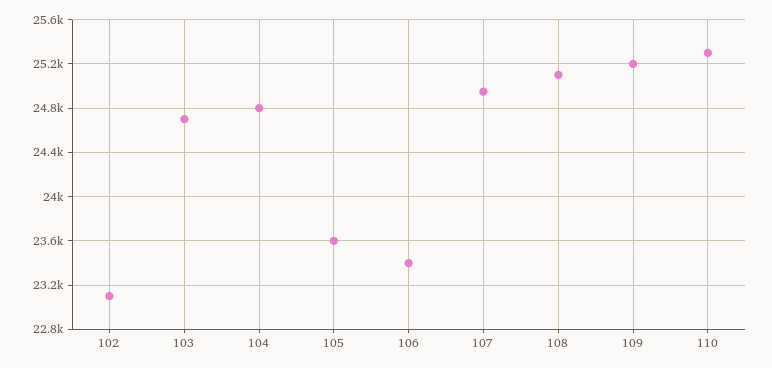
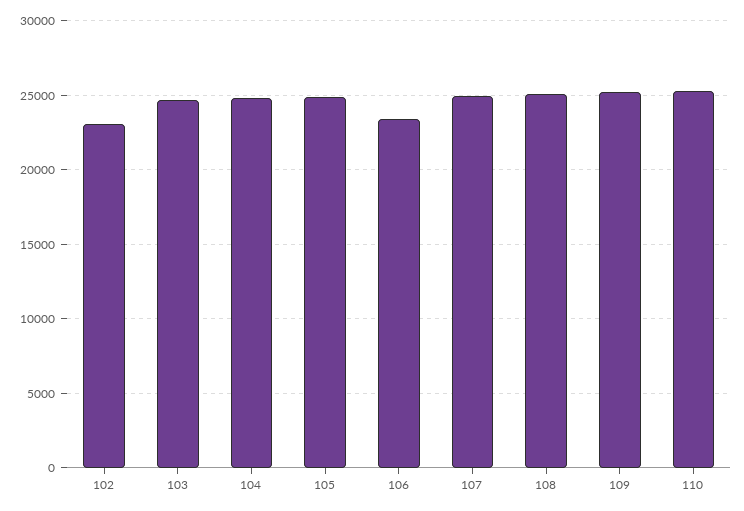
  {
    "102": 23100,
    "103": 24700,
    "104": 24800,
-   "105": 23600,
+   "105": 25000,
    "106": 23400,
    "107": 25000,
    "108": 25100,
    "109": 25200,
    "110": 25300
  }

